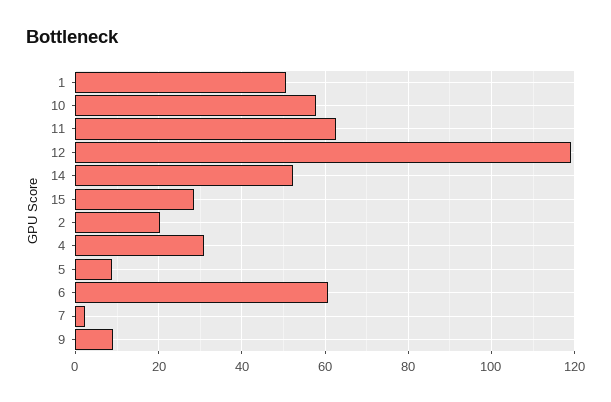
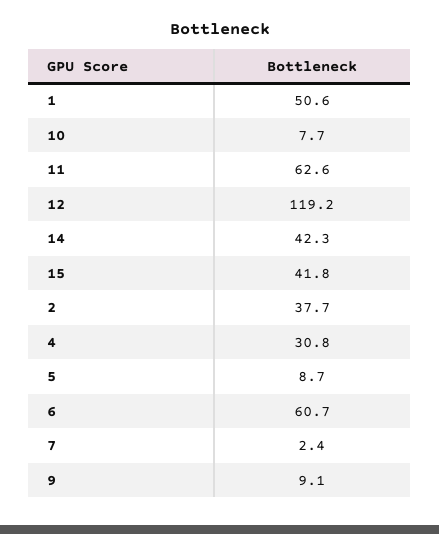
  {
    "1": 50.6,
-   "10": 58,
+   "10": 7.7,
    "11": 62.6,
    "12": 119.2,
-   "14": 52,
+   "14": 42.3,
-   "15": 28,
+   "15": 41.8,
-   "2": 20,
+   "2": 37.7,
    "4": 30.8,
    "5": 8.7,
    "6": 60.7,
    "7": 2.4,
    "9": 9.1
  }

